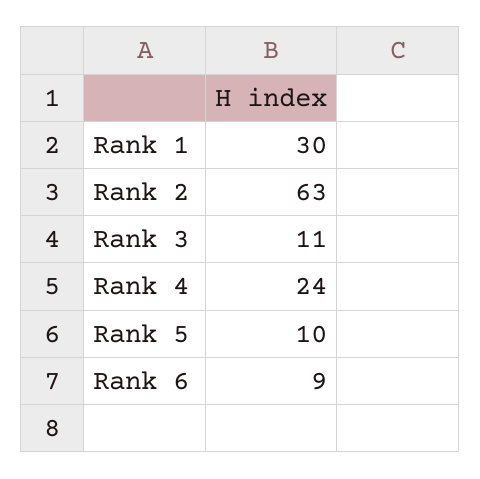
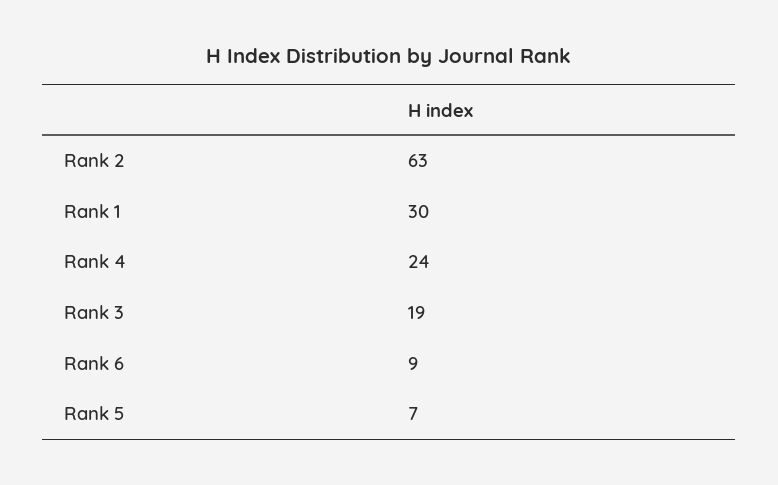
  {
    "Rank 1": 30,
    "Rank 2": 63,
-   "Rank 3": 11,
+   "Rank 3": 19,
    "Rank 4": 24,
-   "Rank 5": 10,
+   "Rank 5": 7,
    "Rank 6": 9
  }

